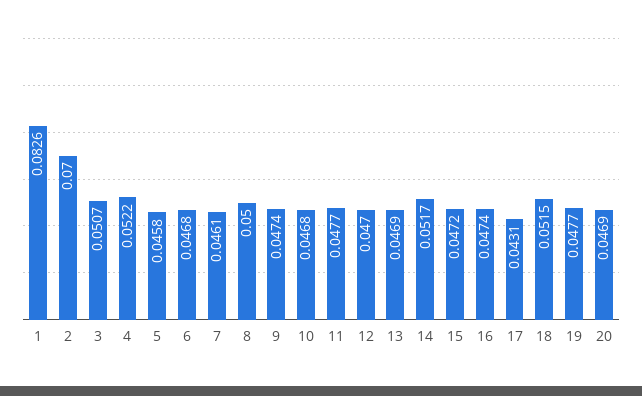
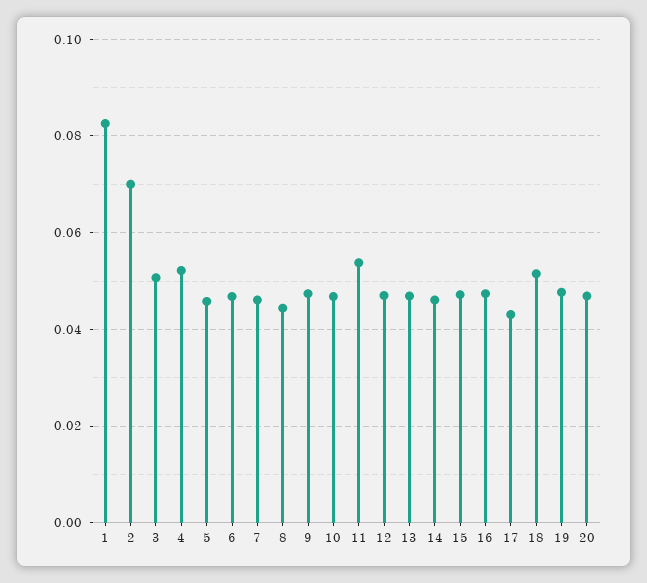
  {
    "1": 0.0826,
    "2": 0.07,
    "3": 0.0507,
    "4": 0.0522,
    "5": 0.0458,
    "6": 0.0468,
    "7": 0.0461,
-   "8": 0.05,
+   "8": 0.044,
    "9": 0.0474,
    "10": 0.0468,
-   "11": 0.0477,
+   "11": 0.054,
    "12": 0.047,
    "13": 0.0469,
-   "14": 0.0517,
+   "14": 0.046,
    "15": 0.0472,
    "16": 0.0474,
    "17": 0.0431,
    "18": 0.0515,
    "19": 0.0477,
    "20": 0.0469
  }

